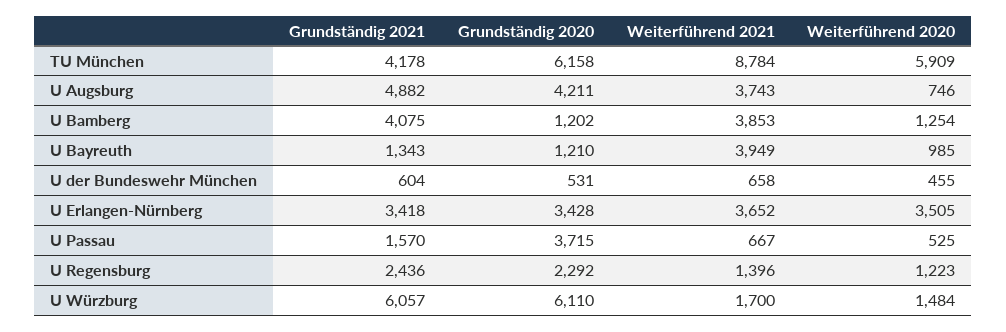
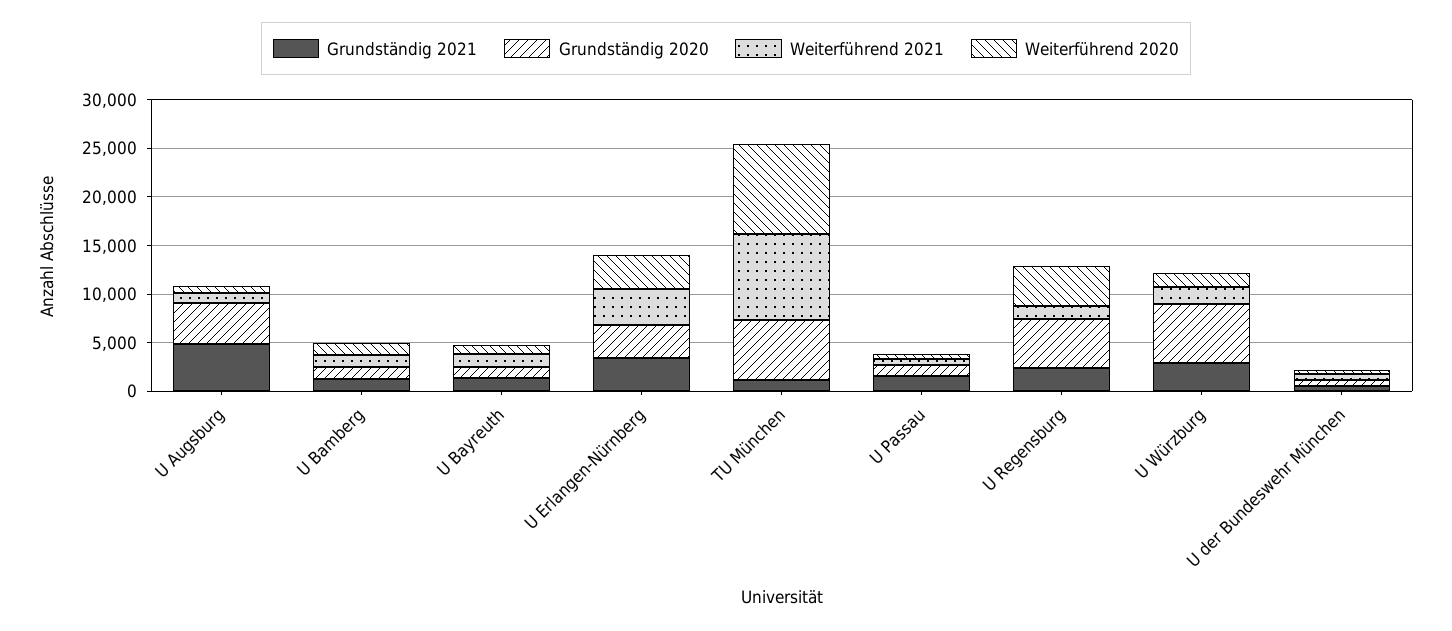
  {
    "Grundständig 2021": {
-     "TU München": 4178,
+     "TU München": 1000,
      "U Augsburg": 4882,
-     "U Bamberg": 4075,
+     "U Bamberg": 1000,
      "U Bayreuth": 1343,
      "U der Bundeswehr München": 604,
      "U Erlangen-Nürnberg": 3418,
      "U Passau": 1570,
      "U Regensburg": 2436,
-     "U Würzburg": 6057
+     "U Würzburg": 3000
    },
    "Grundständig 2020": {
      "TU München": 6158,
      "U Augsburg": 4211,
      "U Bamberg": 1202,
      "U Bayreuth": 1210,
      "U der Bundeswehr München": 531,
      "U Erlangen-Nürnberg": 3428,
-     "U Passau": 3715,
+     "U Passau": 1000,
-     "U Regensburg": 2292,
+     "U Regensburg": 5000,
      "U Würzburg": 6110
    },
    "Weiterführend 2021": {
      "TU München": 8784,
-     "U Augsburg": 3743,
+     "U Augsburg": 1000,
-     "U Bamberg": 3853,
+     "U Bamberg": 1000,
-     "U Bayreuth": 3949,
+     "U Bayreuth": 1000,
      "U der Bundeswehr München": 658,
      "U Erlangen-Nürnberg": 3652,
      "U Passau": 667,
      "U Regensburg": 1396,
      "U Würzburg": 1700
    },
    "Weiterführend 2020": {
-     "TU München": 5909,
+     "TU München": 9000,
      "U Augsburg": 746,
      "U Bamberg": 1254,
      "U Bayreuth": 985,
      "U der Bundeswehr München": 455,
      "U Erlangen-Nürnberg": 3505,
      "U Passau": 525,
-     "U Regensburg": 1223,
+     "U Regensburg": 4000,
      "U Würzburg": 1484
    }
  }

